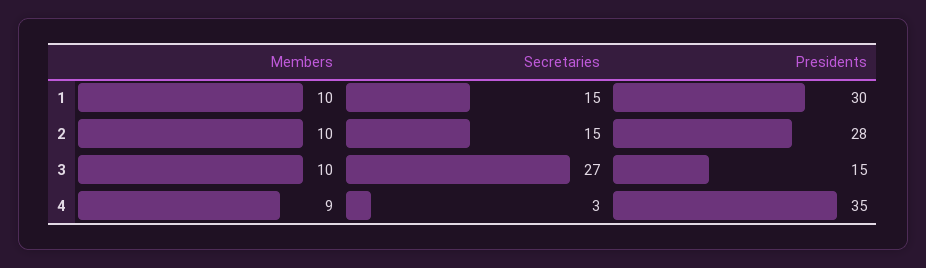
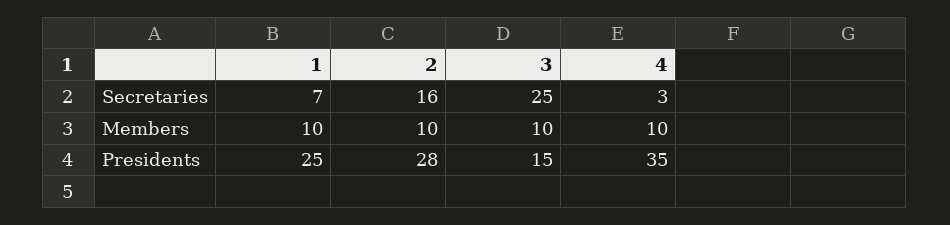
  {
    "Members": {
      "1": 10,
      "2": 10,
      "3": 10,
-     "4": 9
+     "4": 10
    },
    "Secretaries": {
-     "1": 15,
+     "1": 7,
-     "2": 15,
+     "2": 16,
-     "3": 27,
+     "3": 25,
      "4": 3
    },
    "Presidents": {
-     "1": 30,
+     "1": 25,
      "2": 28,
      "3": 15,
      "4": 35
    }
  }

